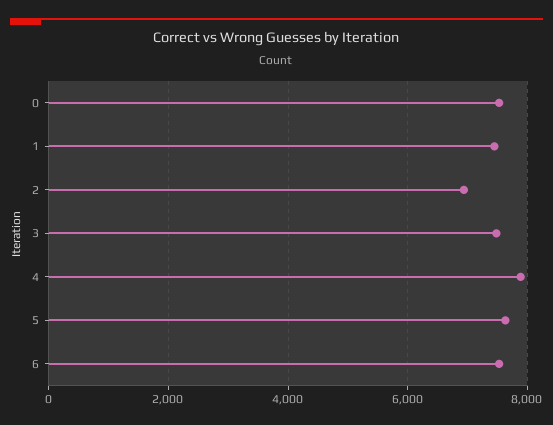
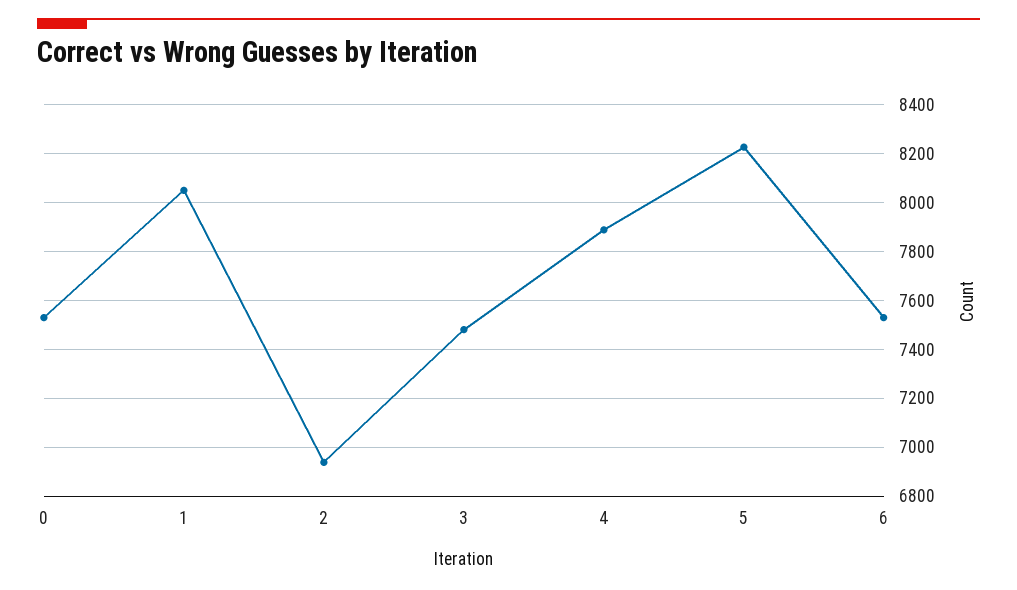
  {
    "0": 7525,
-   "1": 7400,
+   "1": 8050,
    "2": 6950,
    "3": 7475,
    "4": 7900,
-   "5": 7600,
+   "5": 8225,
    "6": 7525
  }

